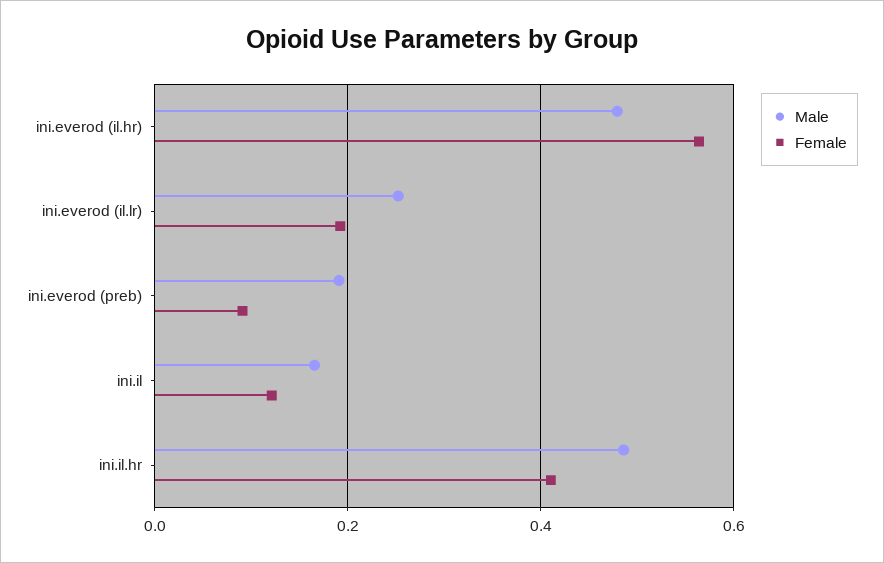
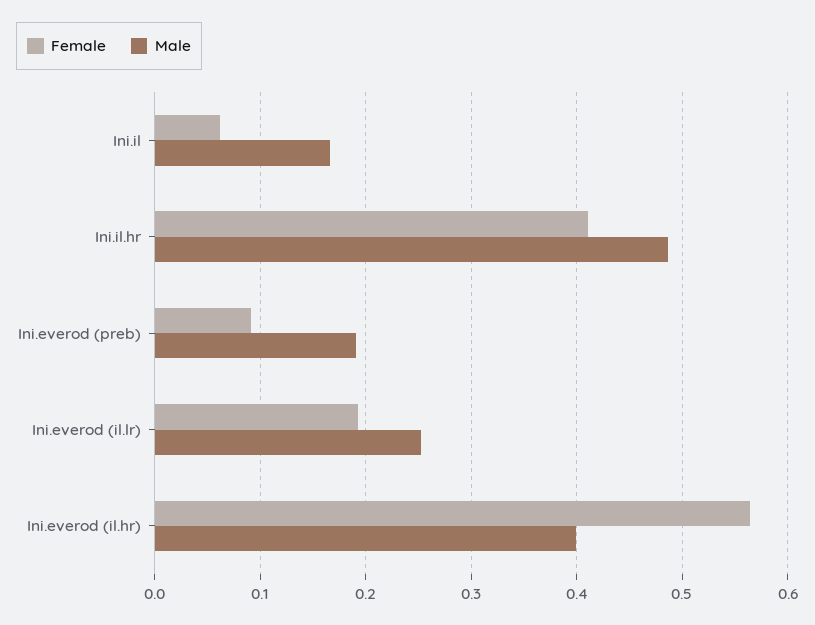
  {
    "Male": {
-     "ini.everod (il.hr)": 0.48,
+     "ini.everod (il.hr)": 0.4,
      "ini.everod (il.lr)": 0.25,
      "ini.everod (preb)": 0.19,
      "ini.il": 0.17,
      "ini.il.hr": 0.49
    },
    "Female": {
      "ini.everod (il.hr)": 0.56,
      "ini.everod (il.lr)": 0.19,
      "ini.everod (preb)": 0.09,
-     "ini.il": 0.12,
+     "ini.il": 0.06,
      "ini.il.hr": 0.41
    }
  }

